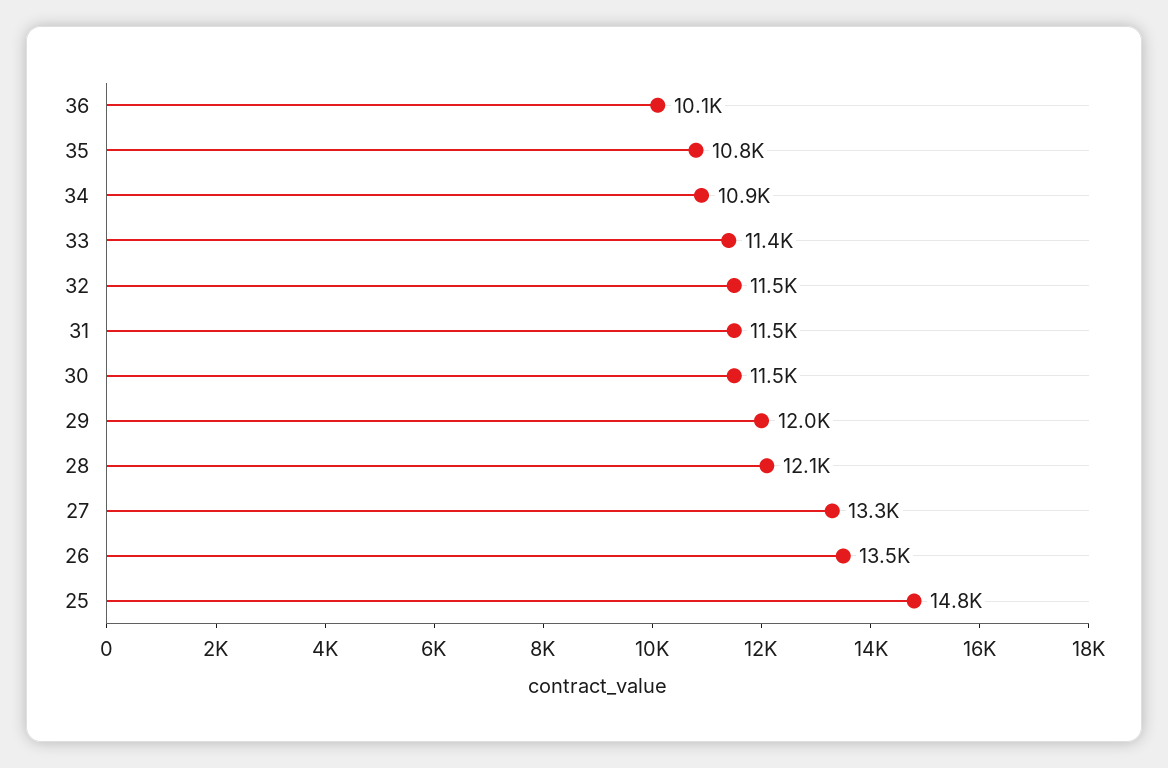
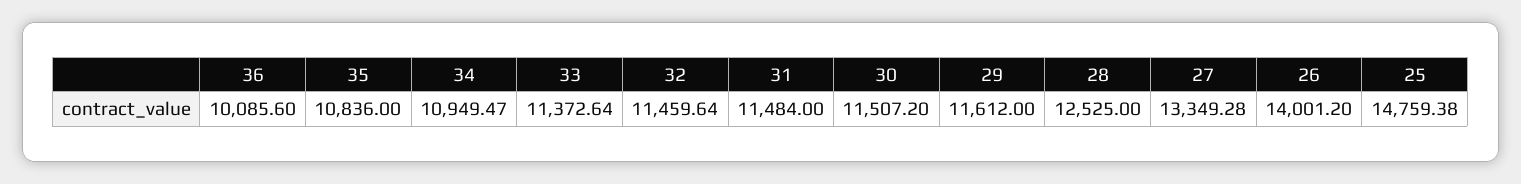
  {
    "36": 10085.6,
    "35": 10836,
    "34": 10949.47,
    "33": 11372.64,
    "32": 11459.64,
    "31": 11484,
    "30": 11507.2,
-   "29": 12000,
+   "29": 11612,
-   "28": 12100,
+   "28": 12525,
    "27": 13349.28,
-   "26": 13500,
+   "26": 14001.2,
    "25": 14759.38
  }

